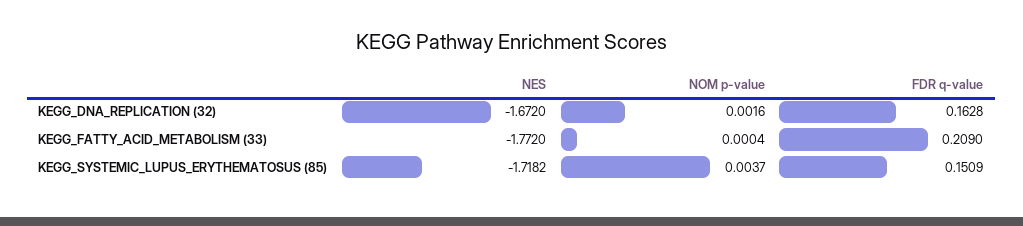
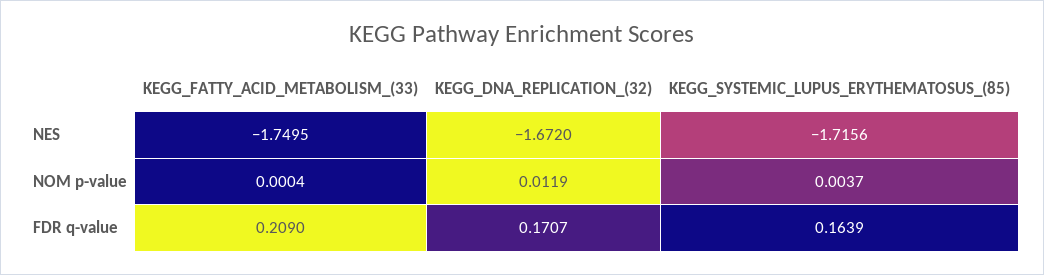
  {
    "NES": {
      "KEGG_DNA_REPLICATION (32)": -1.672,
-     "KEGG_FATTY_ACID_METABOLISM (33)": -1.772,
+     "KEGG_FATTY_ACID_METABOLISM (33)": -1.7495,
-     "KEGG_SYSTEMIC_LUPUS_ERYTHEMATOSUS (85)": -1.7182
+     "KEGG_SYSTEMIC_LUPUS_ERYTHEMATOSUS (85)": -1.7156
    },
    "NOM p-value": {
-     "KEGG_DNA_REPLICATION (32)": 0.0016,
+     "KEGG_DNA_REPLICATION (32)": 0.0119,
      "KEGG_FATTY_ACID_METABOLISM (33)": 0.0004,
      "KEGG_SYSTEMIC_LUPUS_ERYTHEMATOSUS (85)": 0.0037
    },
    "FDR q-value": {
-     "KEGG_DNA_REPLICATION (32)": 0.1628,
+     "KEGG_DNA_REPLICATION (32)": 0.1707,
      "KEGG_FATTY_ACID_METABOLISM (33)": 0.209,
-     "KEGG_SYSTEMIC_LUPUS_ERYTHEMATOSUS (85)": 0.1509
+     "KEGG_SYSTEMIC_LUPUS_ERYTHEMATOSUS (85)": 0.1639
    }
  }

